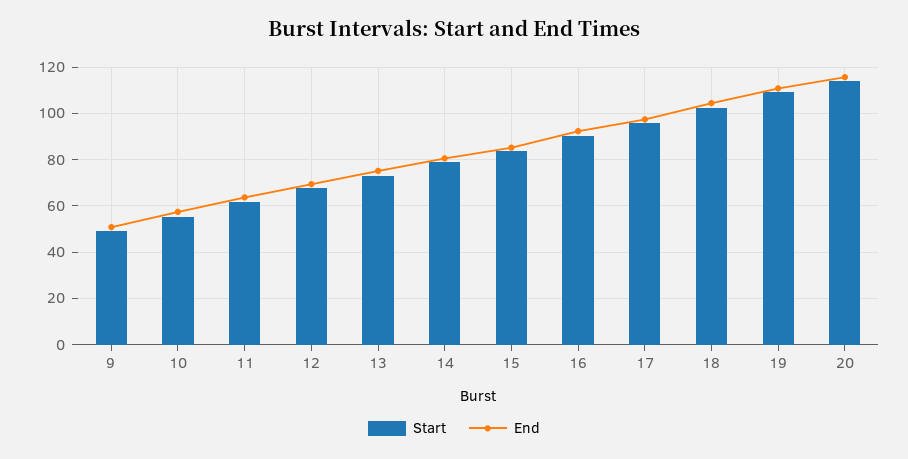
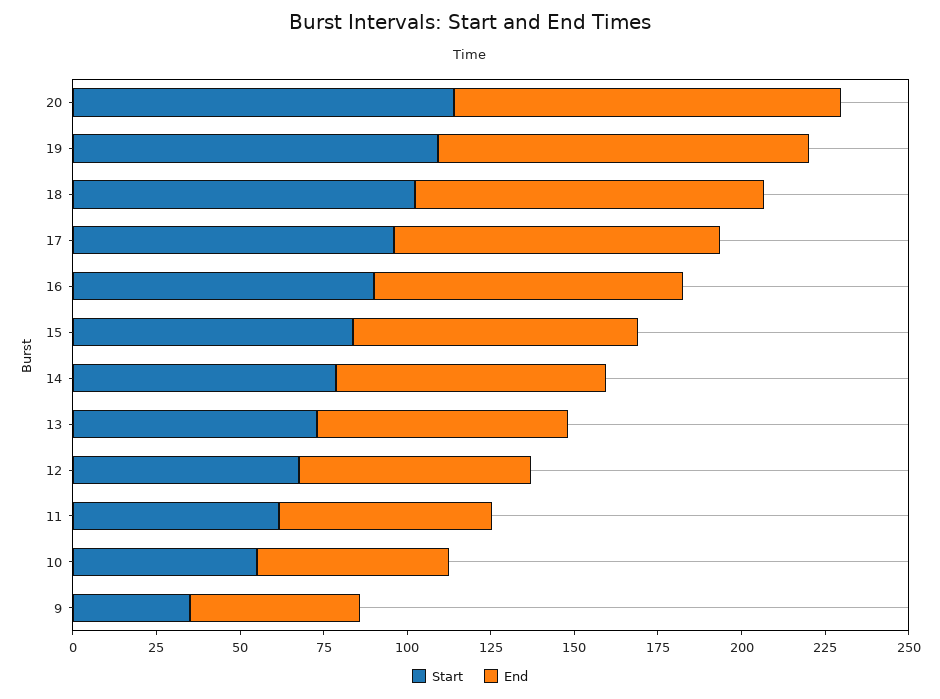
  {
    "Start": {
-     "9": 50,
+     "9": 35,
      "10": 55,
      "11": 60,
      "12": 70,
      "13": 75,
      "14": 80,
      "15": 85,
      "16": 90,
      "17": 95,
      "18": 100,
      "19": 110,
      "20": 115
    },
    "End": {
      "9": 50,
      "10": 55,
      "11": 65,
      "12": 70,
      "13": 75,
      "14": 80,
      "15": 85,
      "16": 90,
      "17": 95,
      "18": 105,
      "19": 110,
      "20": 115
    }
  }

